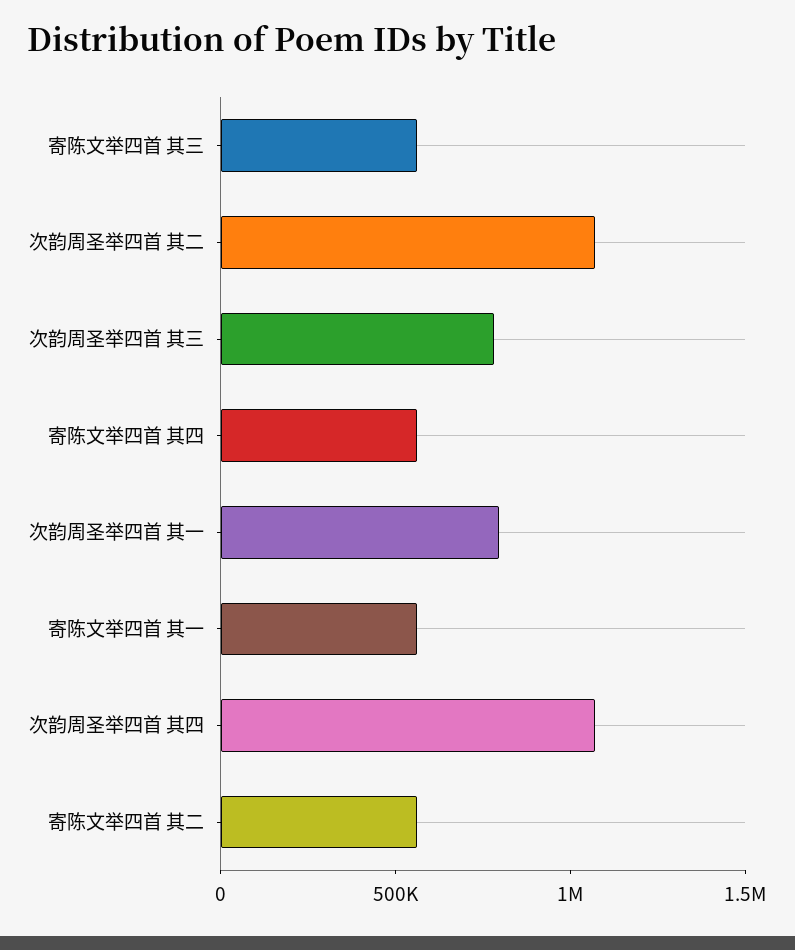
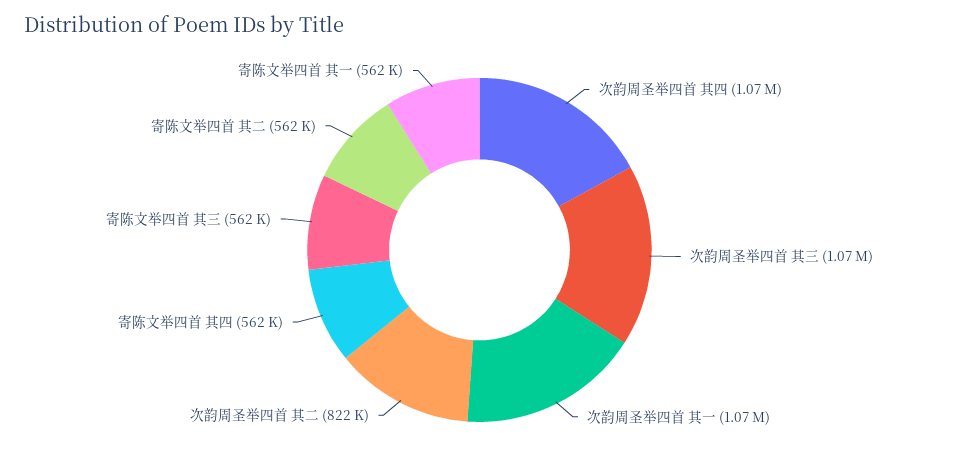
  {
    "寄陈文举四首 其三": 562000,
-   "次韵周圣举四首 其二": 1100000,
+   "次韵周圣举四首 其二": 822000,
-   "次韵周圣举四首 其三": 800000,
+   "次韵周圣举四首 其三": 1070000,
    "寄陈文举四首 其四": 562000,
-   "次韵周圣举四首 其一": 800000,
+   "次韵周圣举四首 其一": 1070000,
    "寄陈文举四首 其一": 562000,
    "次韵周圣举四首 其四": 1070000,
    "寄陈文举四首 其二": 562000
  }

